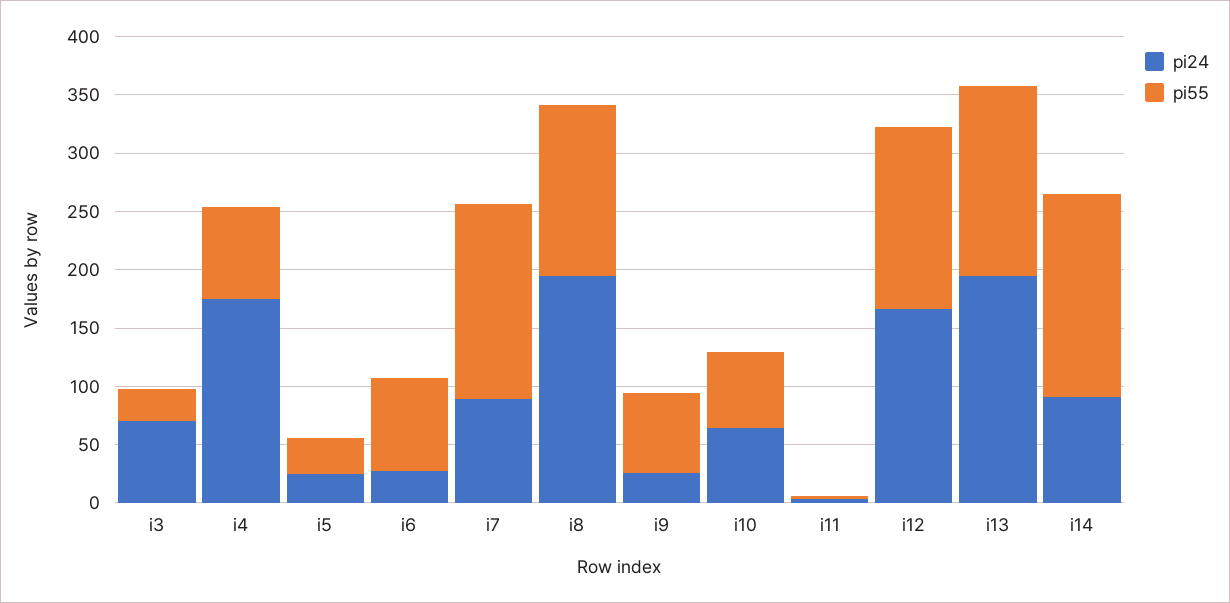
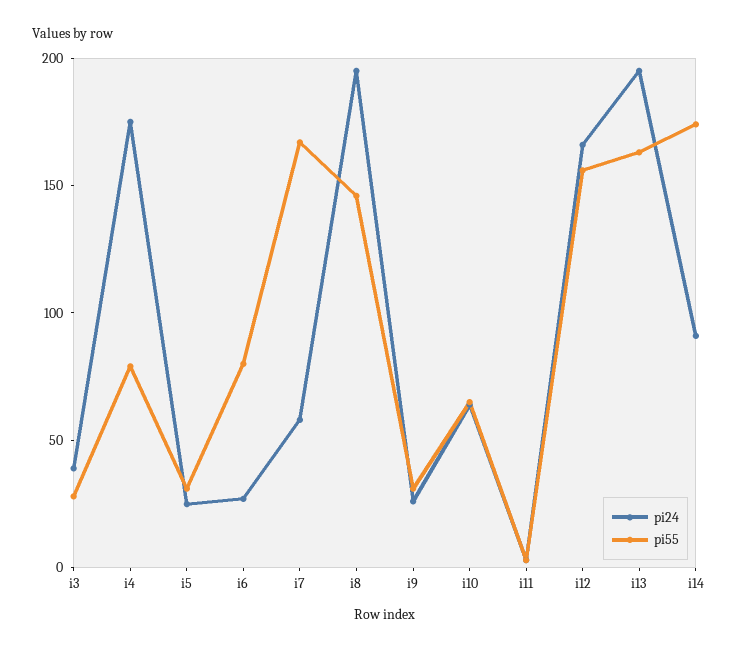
  {
    "pi24": {
-     "i3": 70,
+     "i3": 40,
      "i4": 180,
      "i5": 30,
      "i6": 30,
-     "i7": 90,
+     "i7": 60,
      "i8": 200,
      "i9": 30,
      "i10": 60,
      "i11": 0,
      "i12": 170,
      "i13": 200,
      "i14": 90
    },
    "pi55": {
      "i3": 30,
      "i4": 80,
      "i5": 30,
      "i6": 80,
      "i7": 170,
      "i8": 150,
-     "i9": 70,
+     "i9": 30,
      "i10": 70,
      "i11": 0,
      "i12": 160,
      "i13": 160,
      "i14": 170
    }
  }

